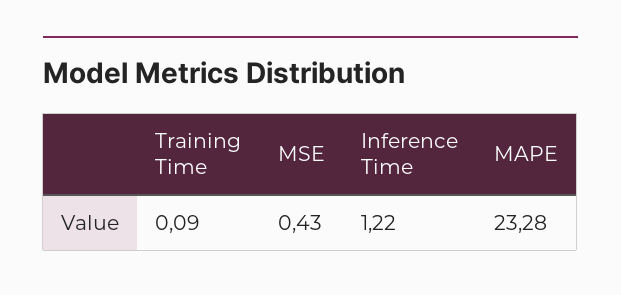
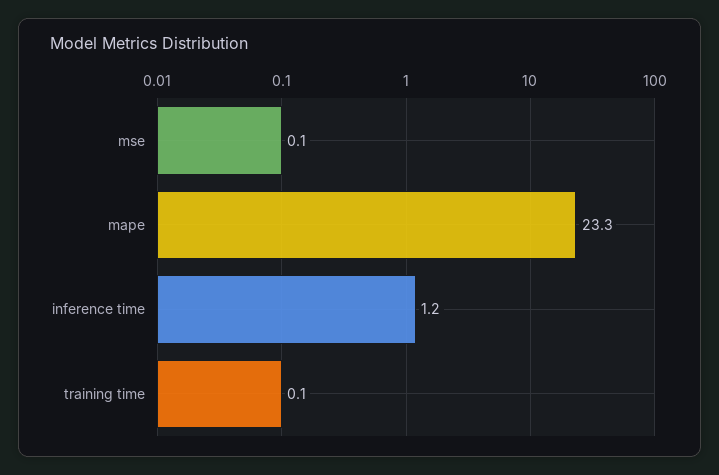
  {
    "Training Time": 0.09,
-   "MSE": 0.43,
+   "MSE": 0.1,
    "Inference Time": 1.22,
    "MAPE": 23.28
  }

